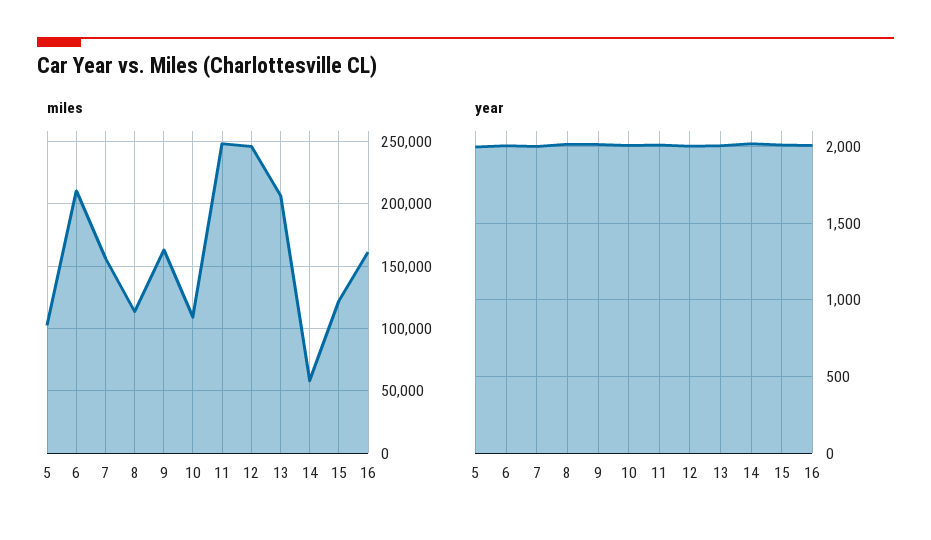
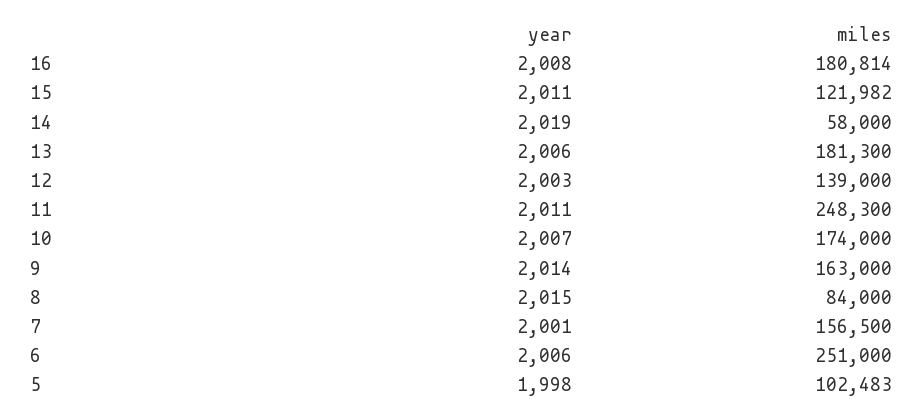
  {
    "miles": {
      "5": 102483,
-     "6": 210000,
+     "6": 251000,
      "7": 156500,
-     "8": 115000,
+     "8": 84000,
      "9": 163000,
-     "10": 110000,
+     "10": 174000,
      "11": 248300,
-     "12": 245000,
+     "12": 139000,
-     "13": 205000,
+     "13": 181300,
      "14": 58000,
      "15": 121982,
-     "16": 160000
+     "16": 180814
    },
    "year": {
      "5": 1998,
      "6": 2006,
      "7": 2001,
      "8": 2015,
      "9": 2014,
      "10": 2007,
      "11": 2011,
      "12": 2003,
      "13": 2006,
      "14": 2019,
      "15": 2011,
      "16": 2008
    }
  }

